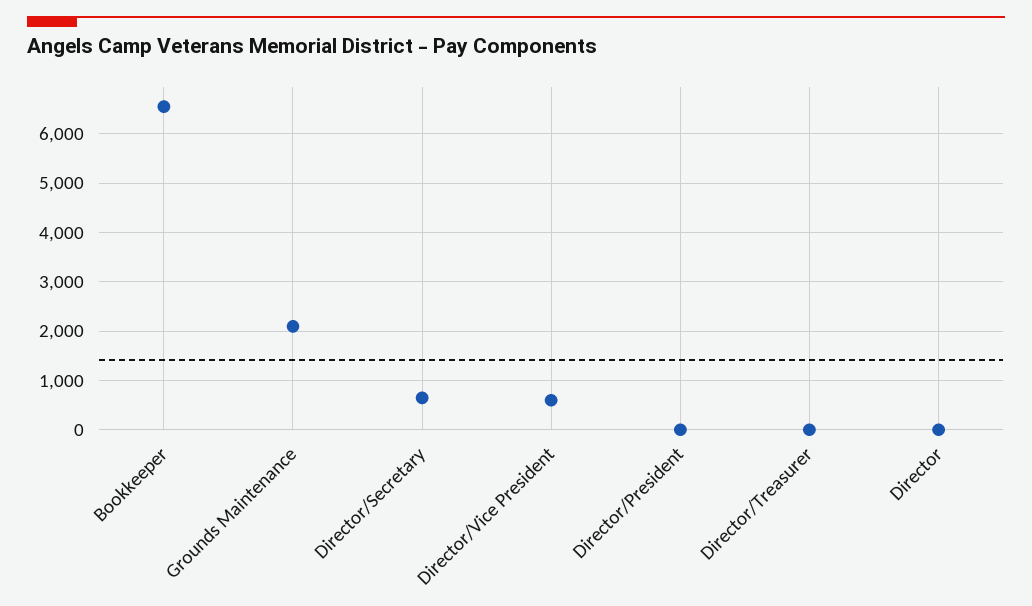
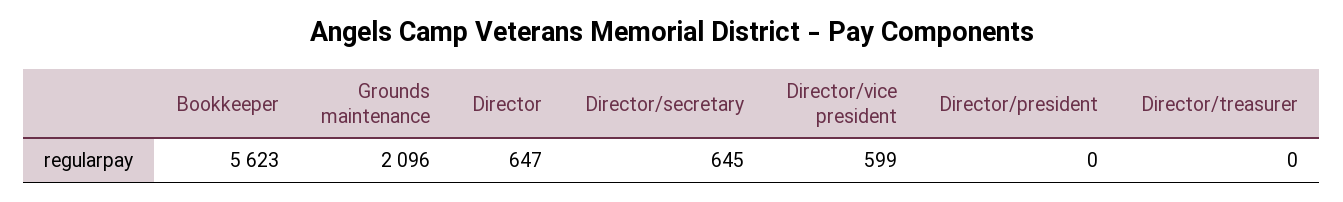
  {
-   "Bookkeeper": 6600,
+   "Bookkeeper": 5623,
    "Grounds Maintenance": 2096,
    "Director/Secretary": 645,
    "Director/Vice President": 599,
    "Director/President": 0,
    "Director/Treasurer": 0,
-   "Director": 0
+   "Director": 647
  }

